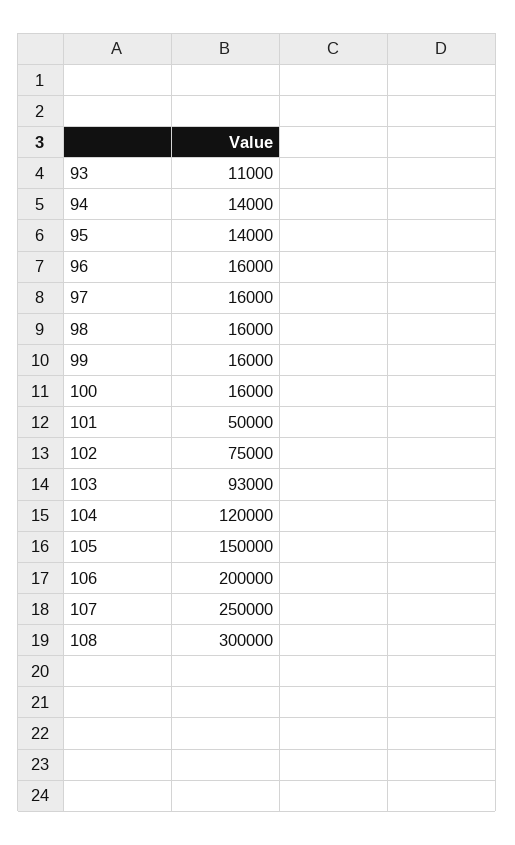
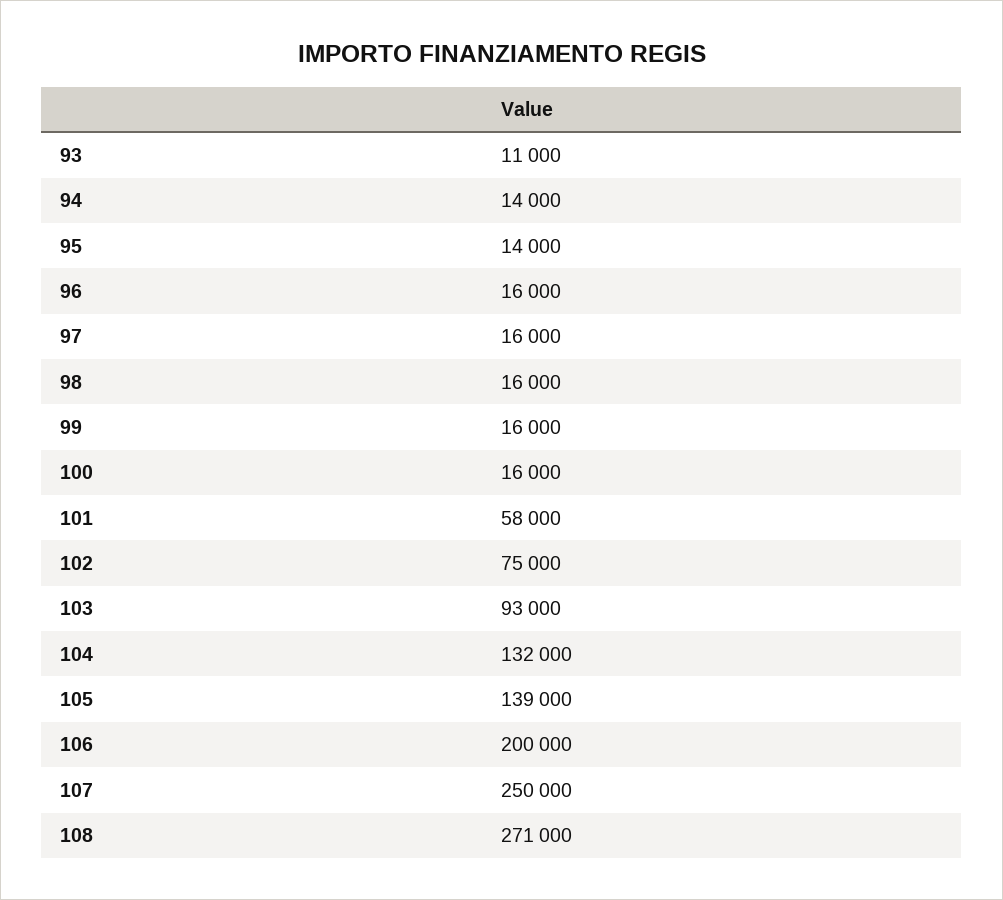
  {
    "93": 11000,
    "94": 14000,
    "95": 14000,
    "96": 16000,
    "97": 16000,
    "98": 16000,
    "99": 16000,
    "100": 16000,
-   "101": 50000,
+   "101": 58000,
    "102": 75000,
    "103": 93000,
-   "104": 120000,
+   "104": 132000,
-   "105": 150000,
+   "105": 139000,
    "106": 200000,
    "107": 250000,
-   "108": 300000
+   "108": 271000
  }

